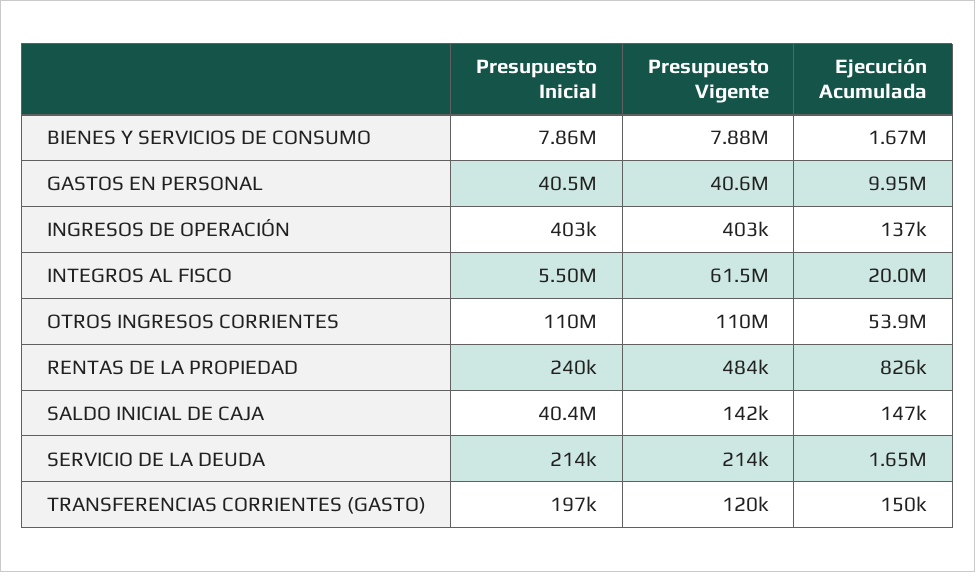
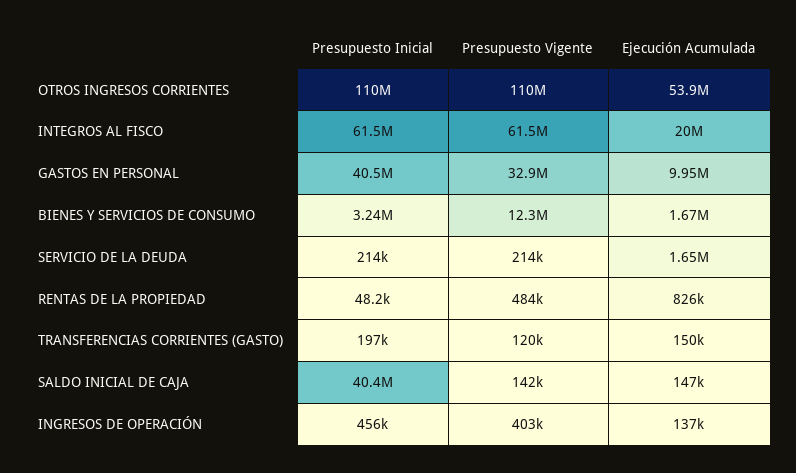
  {
    "Presupuesto Inicial": {
-     "BIENES Y SERVICIOS DE CONSUMO": 7860000,
+     "BIENES Y SERVICIOS DE CONSUMO": 3240000,
      "GASTOS EN PERSONAL": 40500000,
-     "INGRESOS DE OPERACIÓN": 403000,
+     "INGRESOS DE OPERACIÓN": 456000,
-     "INTEGROS AL FISCO": 5500000,
+     "INTEGROS AL FISCO": 61500000,
      "OTROS INGRESOS CORRIENTES": 110000000,
-     "RENTAS DE LA PROPIEDAD": 240000,
+     "RENTAS DE LA PROPIEDAD": 48200,
      "SALDO INICIAL DE CAJA": 40400000,
      "SERVICIO DE LA DEUDA": 214000,
      "TRANSFERENCIAS CORRIENTES (GASTO)": 197000
    },
    "Presupuesto Vigente": {
-     "BIENES Y SERVICIOS DE CONSUMO": 7880000,
+     "BIENES Y SERVICIOS DE CONSUMO": 12300000,
-     "GASTOS EN PERSONAL": 40600000,
+     "GASTOS EN PERSONAL": 32900000,
      "INGRESOS DE OPERACIÓN": 403000,
      "INTEGROS AL FISCO": 61500000,
      "OTROS INGRESOS CORRIENTES": 110000000,
      "RENTAS DE LA PROPIEDAD": 484000,
      "SALDO INICIAL DE CAJA": 142000,
      "SERVICIO DE LA DEUDA": 214000,
      "TRANSFERENCIAS CORRIENTES (GASTO)": 120000
    },
    "Ejecución Acumulada": {
      "BIENES Y SERVICIOS DE CONSUMO": 1670000,
      "GASTOS EN PERSONAL": 9950000,
      "INGRESOS DE OPERACIÓN": 137000,
      "INTEGROS AL FISCO": 20000000,
      "OTROS INGRESOS CORRIENTES": 53900000,
      "RENTAS DE LA PROPIEDAD": 826000,
      "SALDO INICIAL DE CAJA": 147000,
      "SERVICIO DE LA DEUDA": 1650000,
      "TRANSFERENCIAS CORRIENTES (GASTO)": 150000
    }
  }

